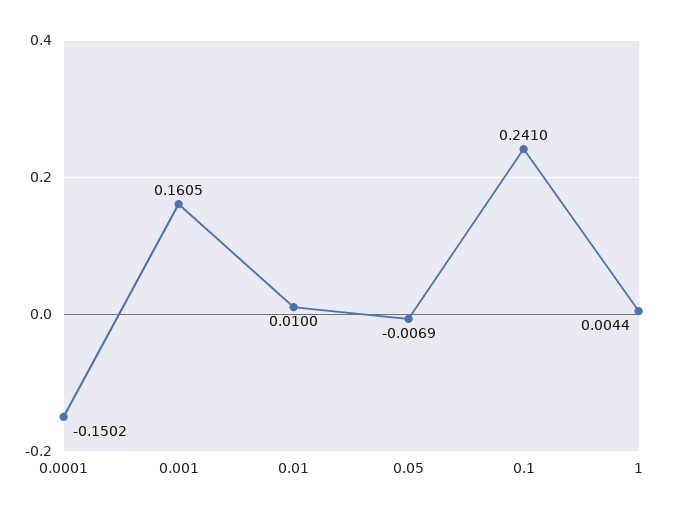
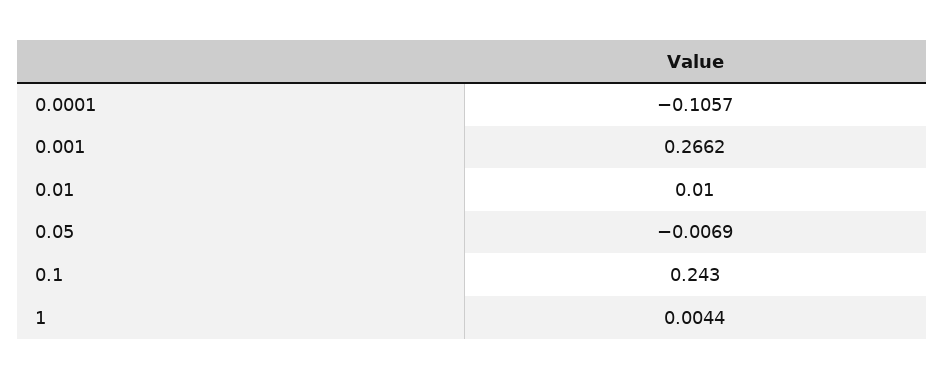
  {
-   "0.0001": -0.1502,
+   "0.0001": -0.1057,
-   "0.001": 0.1605,
+   "0.001": 0.2662,
    "0.01": 0.01,
    "0.05": -0.0069,
-   "0.1": 0.241,
+   "0.1": 0.243,
    "1": 0.0044
  }

